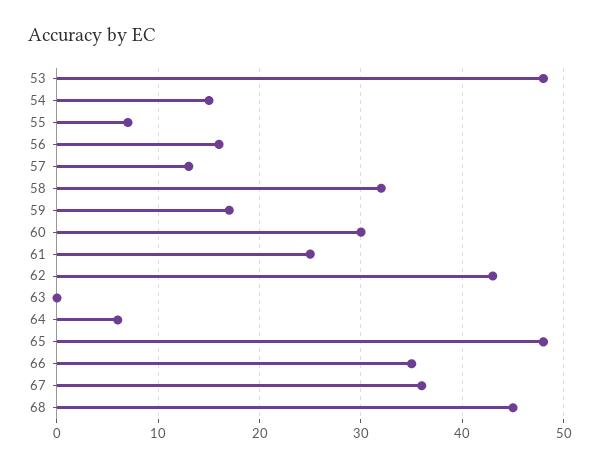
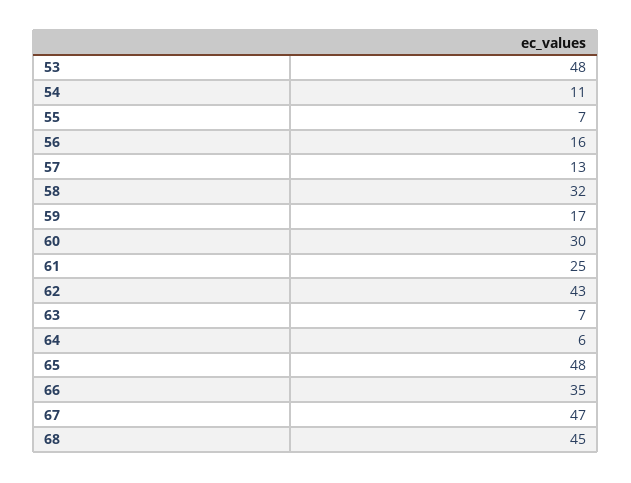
  {
    "53": 48,
-   "54": 15,
+   "54": 11,
    "55": 7,
    "56": 16,
    "57": 13,
    "58": 32,
    "59": 17,
    "60": 30,
    "61": 25,
    "62": 43,
-   "63": 0,
+   "63": 7,
    "64": 6,
    "65": 48,
    "66": 35,
-   "67": 36,
+   "67": 47,
    "68": 45
  }

